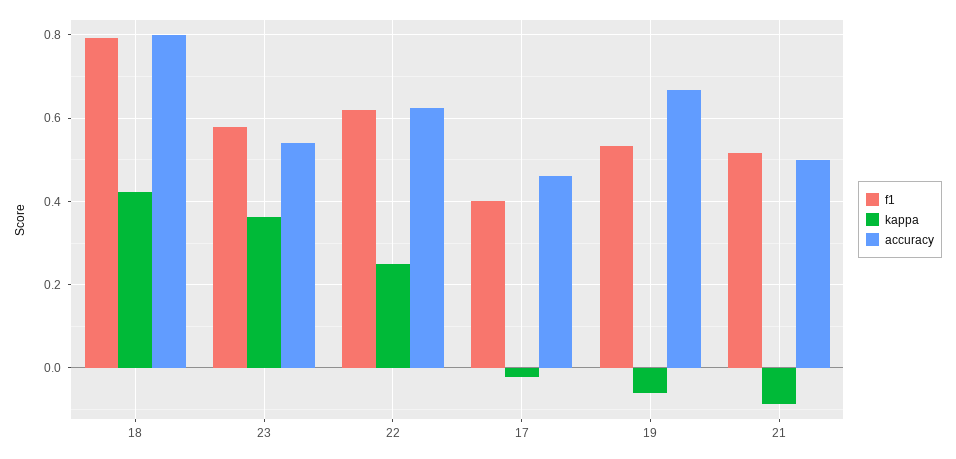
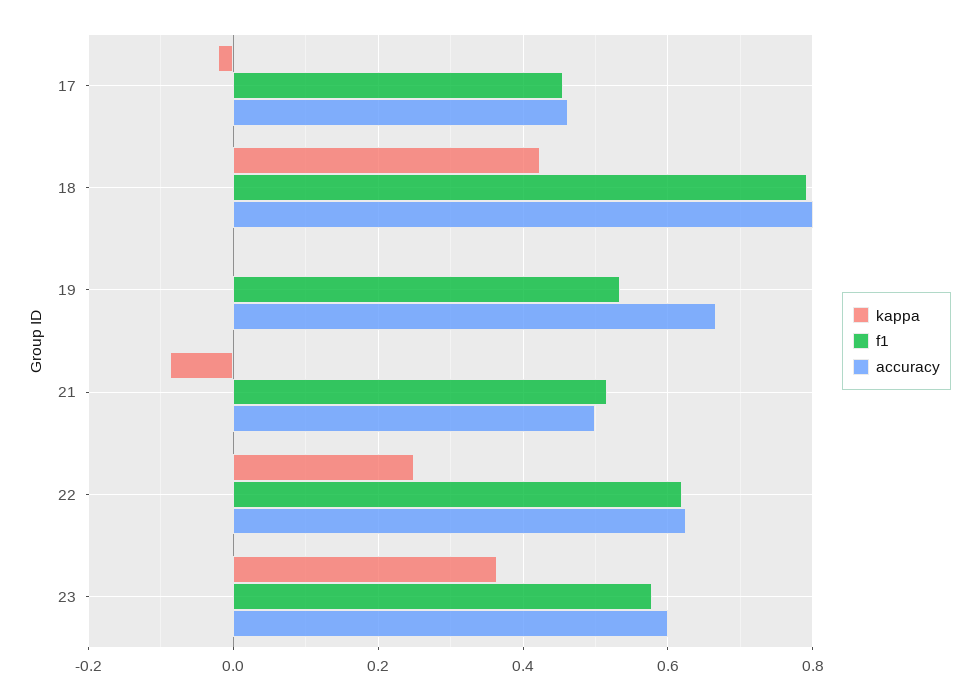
  {
    "f1": {
      "18": 0.8,
      "23": 0.58,
      "22": 0.62,
-     "17": 0.4,
+     "17": 0.46,
      "19": 0.54,
      "21": 0.52
    },
    "kappa": {
      "18": 0.42,
      "23": 0.36,
      "22": 0.26,
      "17": -0.02,
-     "19": -0.06,
+     "19": 0,
      "21": -0.08
    },
    "accuracy": {
      "18": 0.8,
-     "23": 0.54,
+     "23": 0.6,
      "22": 0.62,
      "17": 0.46,
      "19": 0.66,
      "21": 0.5
    }
  }

